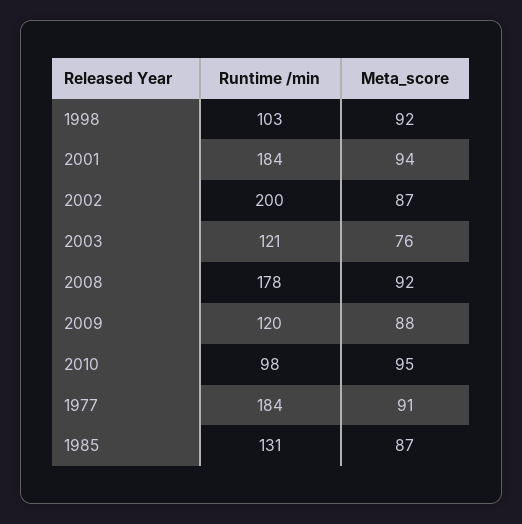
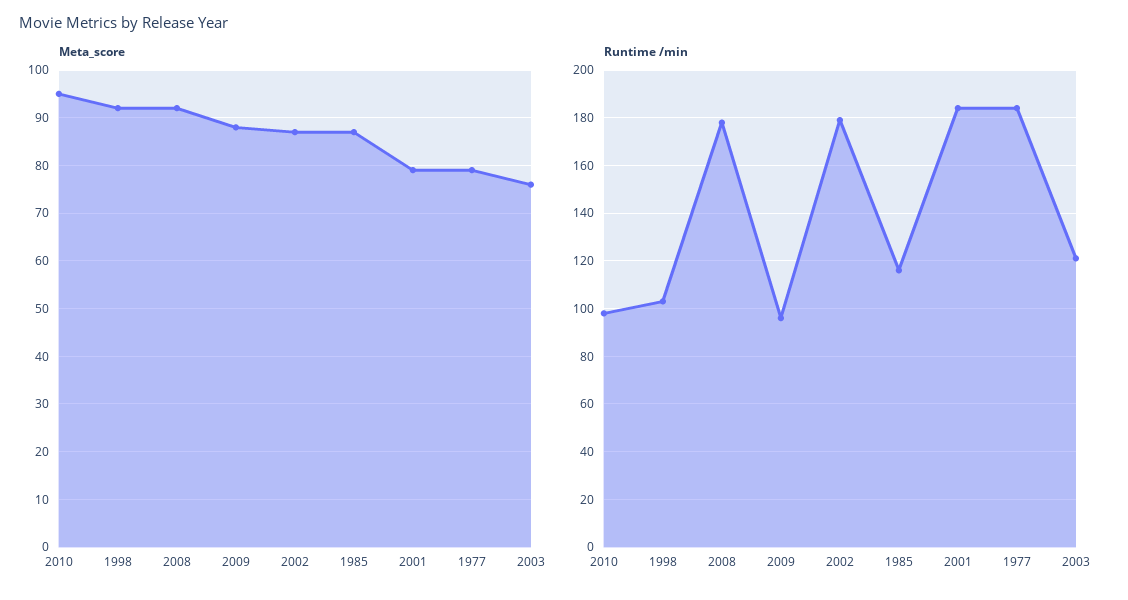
  {
    "Runtime /min": {
      "1998": 103,
      "2001": 184,
-     "2002": 200,
+     "2002": 180,
      "2003": 121,
      "2008": 178,
-     "2009": 120,
+     "2009": 95,
      "2010": 98,
      "1977": 184,
-     "1985": 131
+     "1985": 115
    },
    "Meta_score": {
      "1998": 92,
-     "2001": 94,
+     "2001": 80,
      "2002": 87,
      "2003": 76,
      "2008": 92,
      "2009": 88,
      "2010": 95,
-     "1977": 91,
+     "1977": 80,
      "1985": 87
    }
  }

